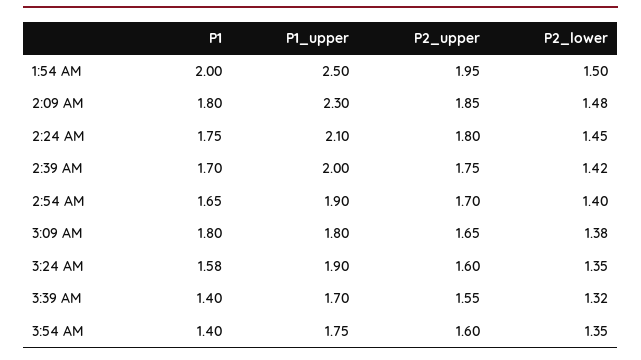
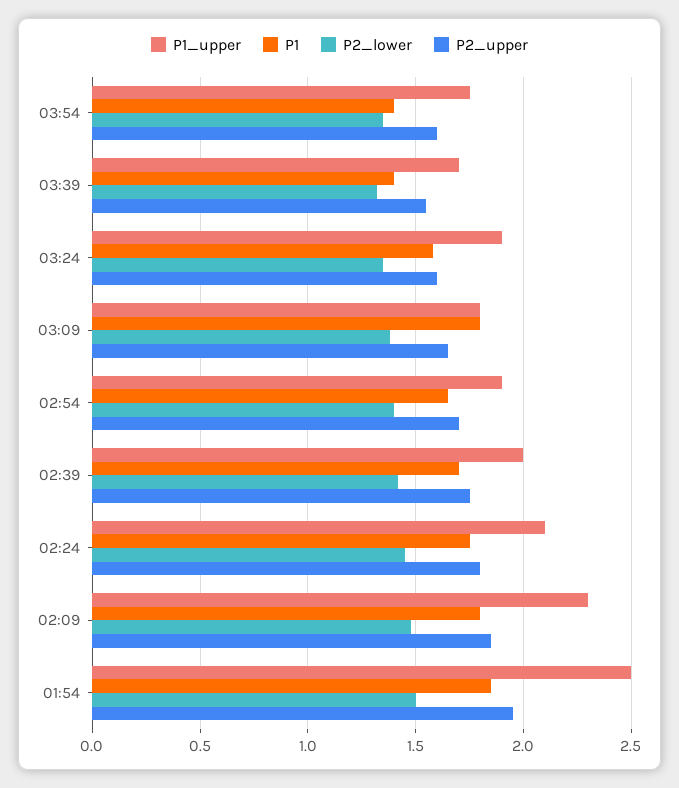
  {
    "P1": {
-     "1:54 AM": 2,
+     "1:54 AM": 1.85,
      "2:09 AM": 1.8,
      "2:24 AM": 1.75,
      "2:39 AM": 1.7,
      "2:54 AM": 1.65,
      "3:09 AM": 1.8,
      "3:24 AM": 1.58,
      "3:39 AM": 1.4,
      "3:54 AM": 1.4
    },
    "P1_upper": {
      "1:54 AM": 2.5,
      "2:09 AM": 2.3,
      "2:24 AM": 2.1,
      "2:39 AM": 2,
      "2:54 AM": 1.9,
      "3:09 AM": 1.8,
      "3:24 AM": 1.9,
      "3:39 AM": 1.7,
      "3:54 AM": 1.75
    },
    "P2_upper": {
      "1:54 AM": 1.95,
      "2:09 AM": 1.85,
      "2:24 AM": 1.8,
      "2:39 AM": 1.75,
      "2:54 AM": 1.7,
      "3:09 AM": 1.65,
      "3:24 AM": 1.6,
      "3:39 AM": 1.55,
      "3:54 AM": 1.6
    },
    "P2_lower": {
      "1:54 AM": 1.5,
      "2:09 AM": 1.48,
      "2:24 AM": 1.45,
      "2:39 AM": 1.42,
      "2:54 AM": 1.4,
      "3:09 AM": 1.38,
      "3:24 AM": 1.35,
      "3:39 AM": 1.32,
      "3:54 AM": 1.35
    }
  }

